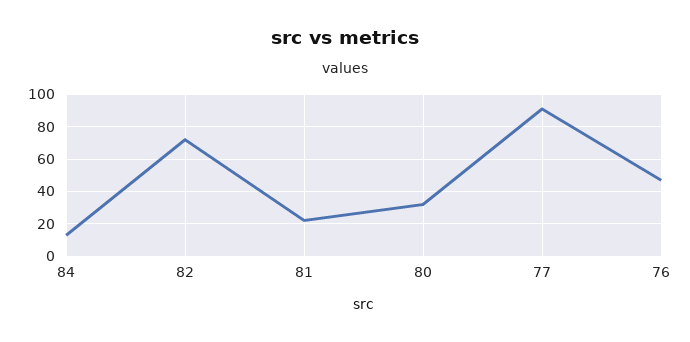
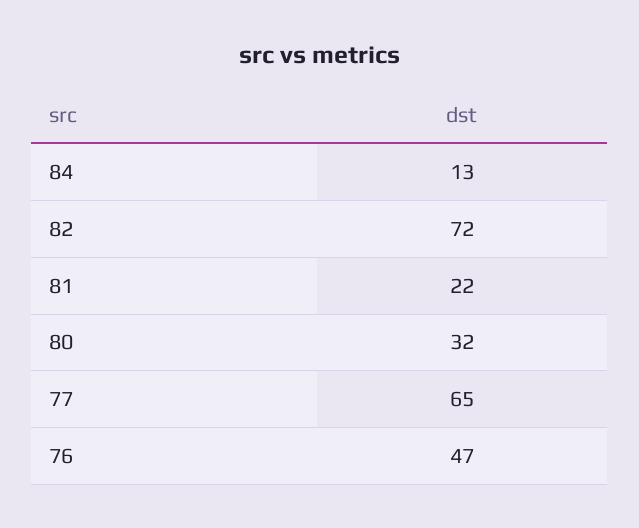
  {
    "84": 13,
    "82": 72,
    "81": 22,
    "80": 32,
-   "77": 90,
+   "77": 65,
    "76": 47
  }

